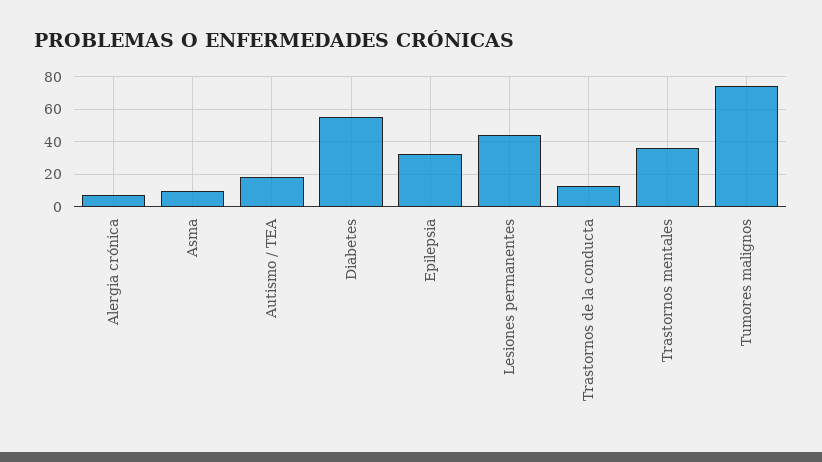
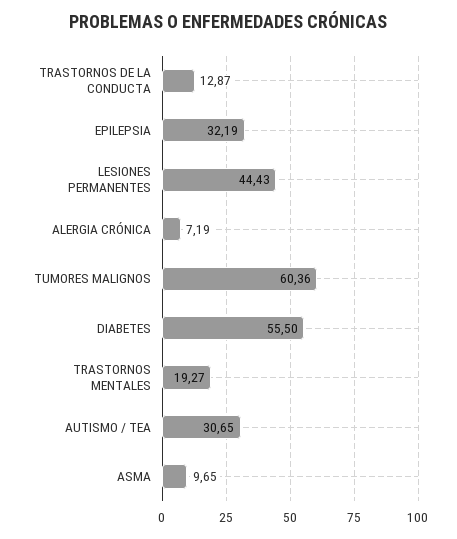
  {
    "Alergia crónica": 7.19,
    "Asma": 9.65,
-   "Autismo / TEA": 20,
+   "Autismo / TEA": 30.65,
    "Diabetes": 55.5,
    "Epilepsia": 32.19,
    "Lesiones permanentes": 44.43,
    "Trastornos de la conducta": 12.87,
-   "Trastornos mentales": 35,
+   "Trastornos mentales": 19.27,
-   "Tumores malignos": 75
+   "Tumores malignos": 60.36
  }

